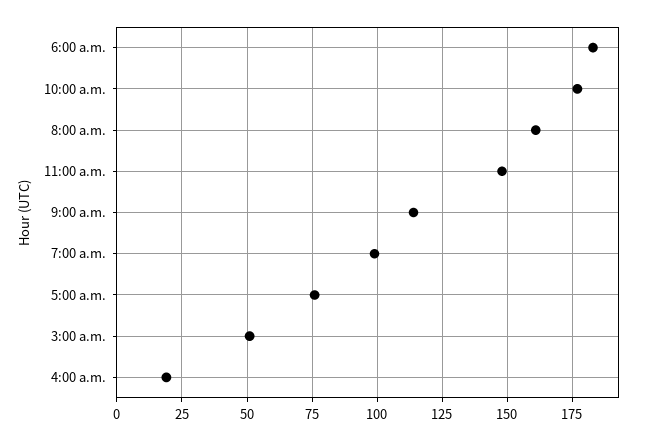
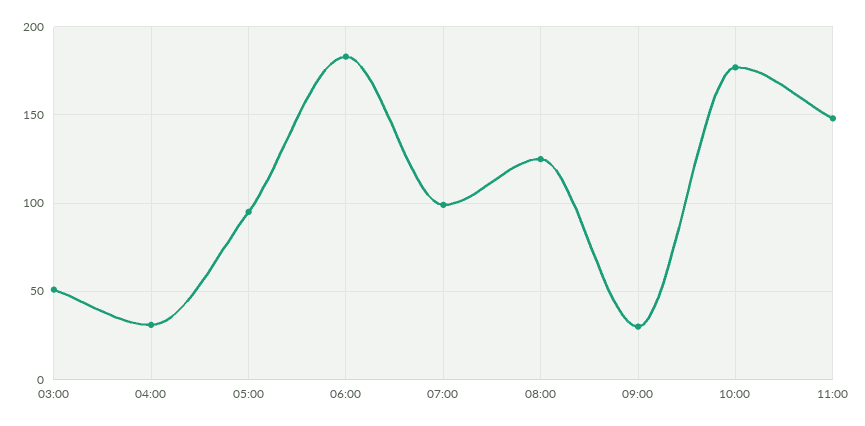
  {
    "6:00 a.m.": 185,
    "10:00 a.m.": 175,
-   "8:00 a.m.": 160,
+   "8:00 a.m.": 125,
    "11:00 a.m.": 150,
-   "9:00 a.m.": 115,
+   "9:00 a.m.": 30,
    "7:00 a.m.": 100,
-   "5:00 a.m.": 75,
+   "5:00 a.m.": 95,
    "3:00 a.m.": 50,
-   "4:00 a.m.": 20
+   "4:00 a.m.": 30
  }

